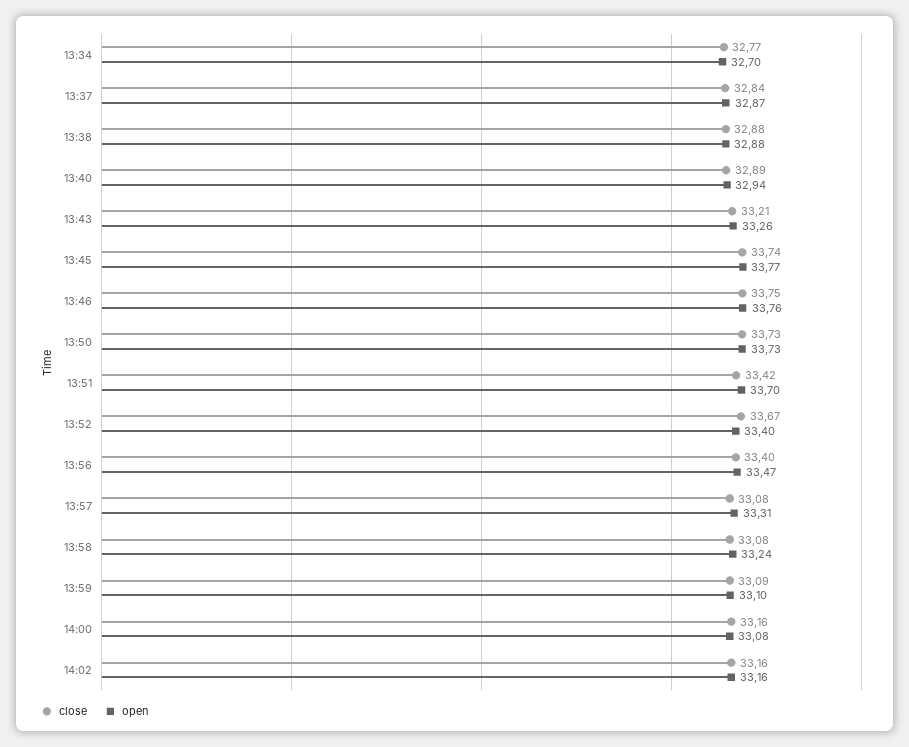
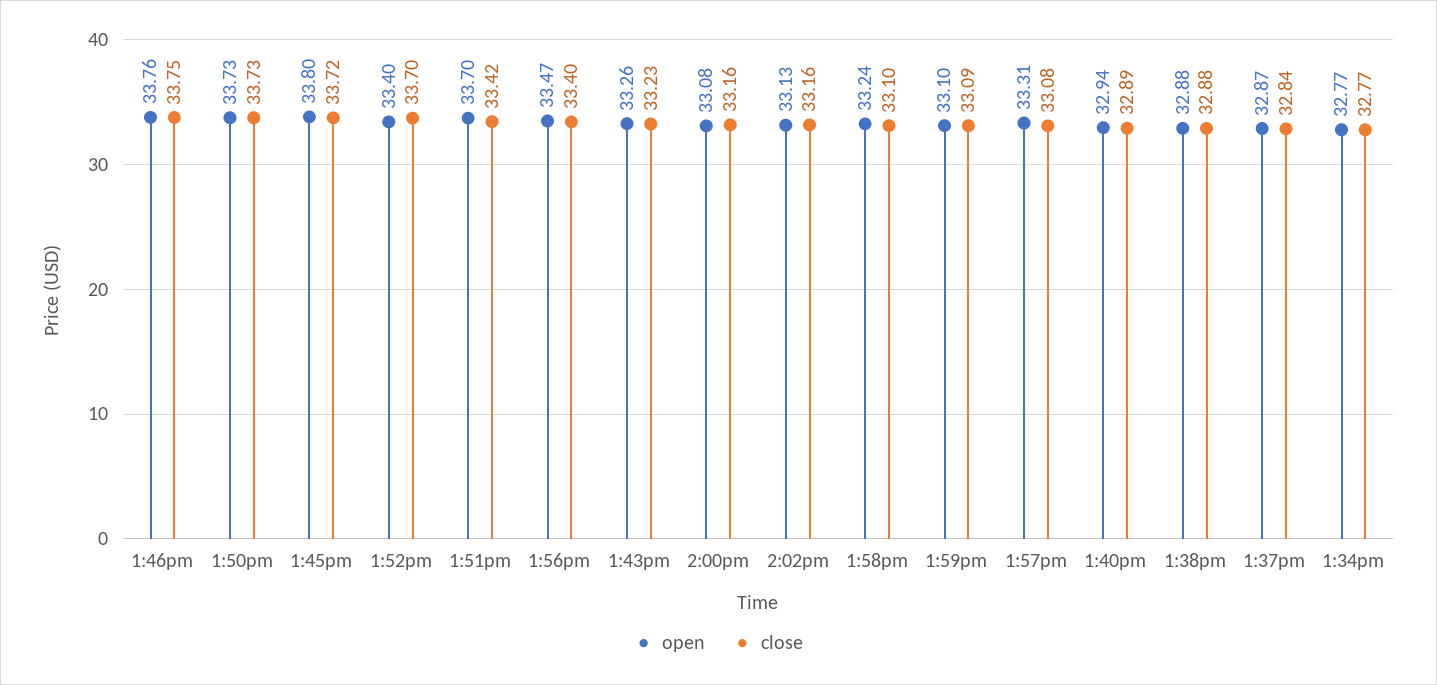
  {
    "close": {
      "13:34": 32.77,
      "13:37": 32.84,
      "13:38": 32.88,
      "13:40": 32.89,
-     "13:43": 33.21,
+     "13:43": 33.23,
-     "13:45": 33.74,
+     "13:45": 33.72,
      "13:46": 33.75,
      "13:50": 33.73,
      "13:51": 33.42,
-     "13:52": 33.67,
+     "13:52": 33.7,
      "13:56": 33.4,
      "13:57": 33.08,
-     "13:58": 33.08,
+     "13:58": 33.1,
      "13:59": 33.09,
      "14:00": 33.16,
      "14:02": 33.16
    },
    "open": {
-     "13:34": 32.7,
+     "13:34": 32.77,
      "13:37": 32.87,
      "13:38": 32.88,
      "13:40": 32.94,
      "13:43": 33.26,
-     "13:45": 33.77,
+     "13:45": 33.8,
      "13:46": 33.76,
      "13:50": 33.73,
      "13:51": 33.7,
      "13:52": 33.4,
      "13:56": 33.47,
      "13:57": 33.31,
      "13:58": 33.24,
      "13:59": 33.1,
      "14:00": 33.08,
-     "14:02": 33.16
+     "14:02": 33.13
    }
  }

